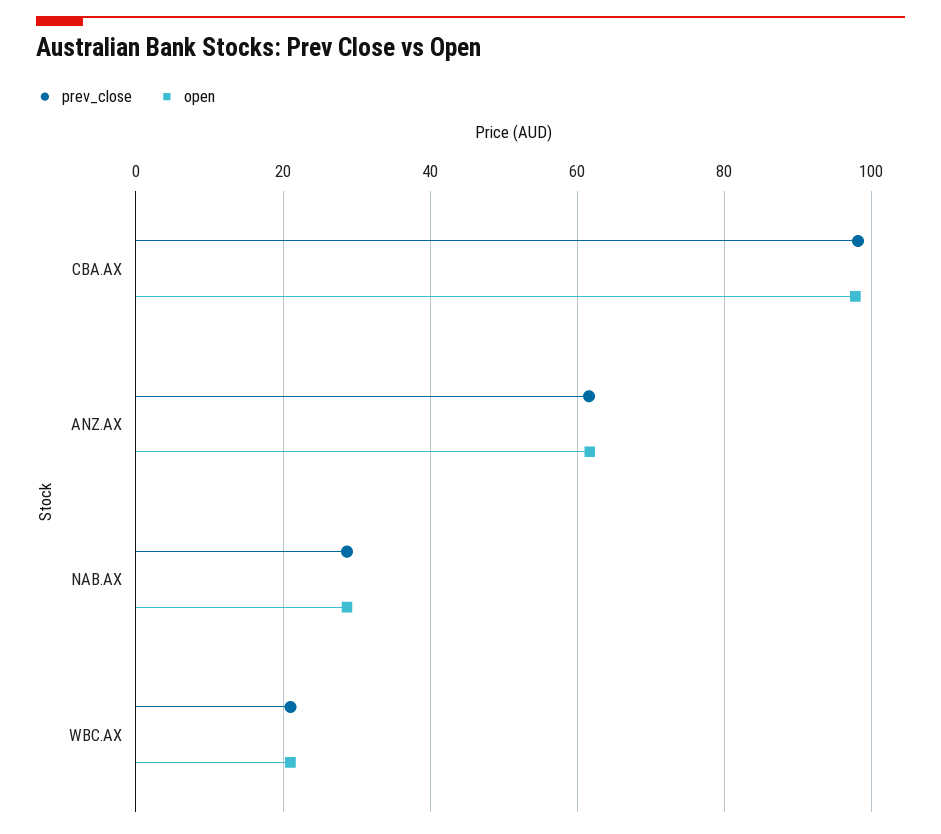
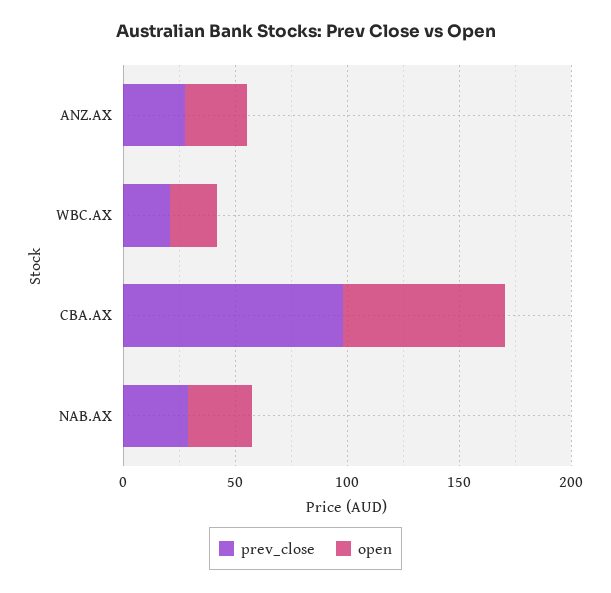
  {
    "prev_close": {
      "CBA.AX": 98,
-     "ANZ.AX": 62,
+     "ANZ.AX": 30,
      "NAB.AX": 28,
      "WBC.AX": 22
    },
    "open": {
-     "CBA.AX": 98,
+     "CBA.AX": 70,
-     "ANZ.AX": 62,
+     "ANZ.AX": 30,
      "NAB.AX": 28,
      "WBC.AX": 22
    }
  }

